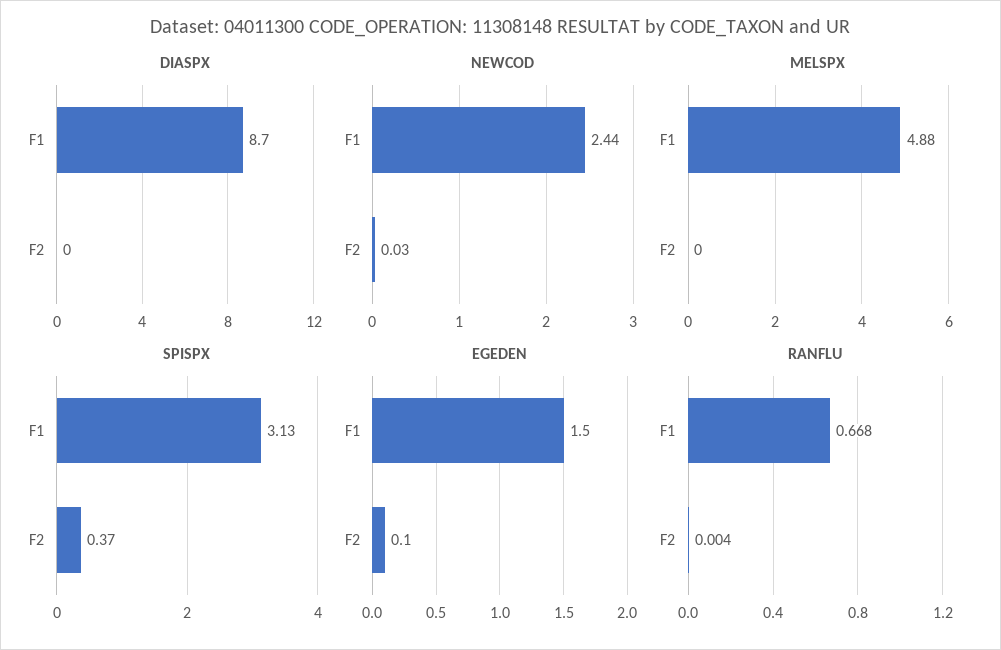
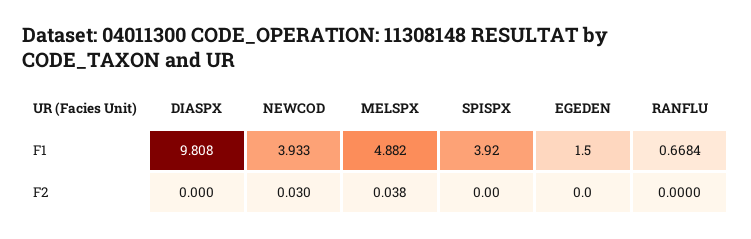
  {
    "DIASPX": {
-     "F1": 8.7,
+     "F1": 9.808,
      "F2": 0
    },
    "NEWCOD": {
-     "F1": 2.44,
+     "F1": 3.933,
      "F2": 0.03
    },
    "MELSPX": {
      "F1": 4.882,
-     "F2": 0
+     "F2": 0.038
    },
    "SPISPX": {
-     "F1": 3.13,
+     "F1": 3.92,
-     "F2": 0.37
+     "F2": 0
    },
    "EGEDEN": {
      "F1": 1.5,
-     "F2": 0.1
+     "F2": 0
    },
    "RANFLU": {
      "F1": 0.6684,
-     "F2": 0.004
+     "F2": 0
    }
  }

